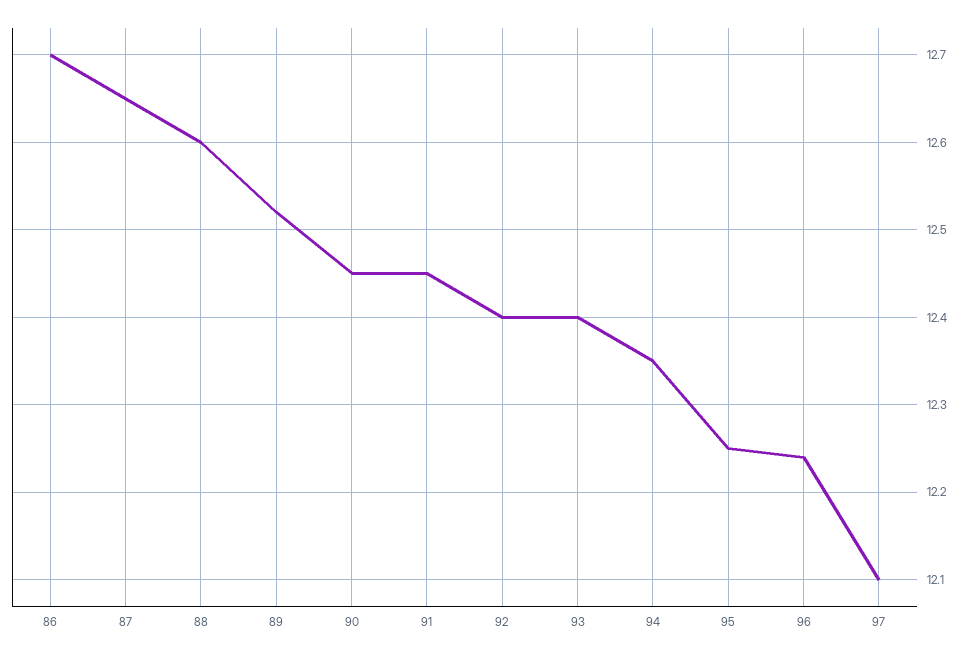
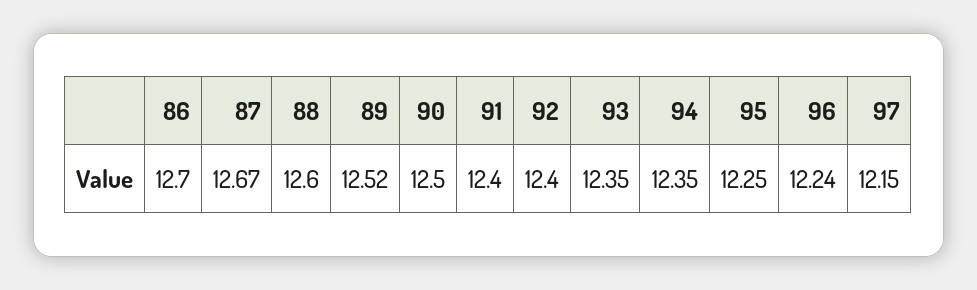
  {
    "86": 12.7,
-   "87": 12.65,
+   "87": 12.67,
    "88": 12.6,
    "89": 12.52,
-   "90": 12.45,
+   "90": 12.5,
-   "91": 12.45,
+   "91": 12.4,
    "92": 12.4,
-   "93": 12.4,
+   "93": 12.35,
    "94": 12.35,
    "95": 12.25,
    "96": 12.24,
-   "97": 12.1
+   "97": 12.15
  }

